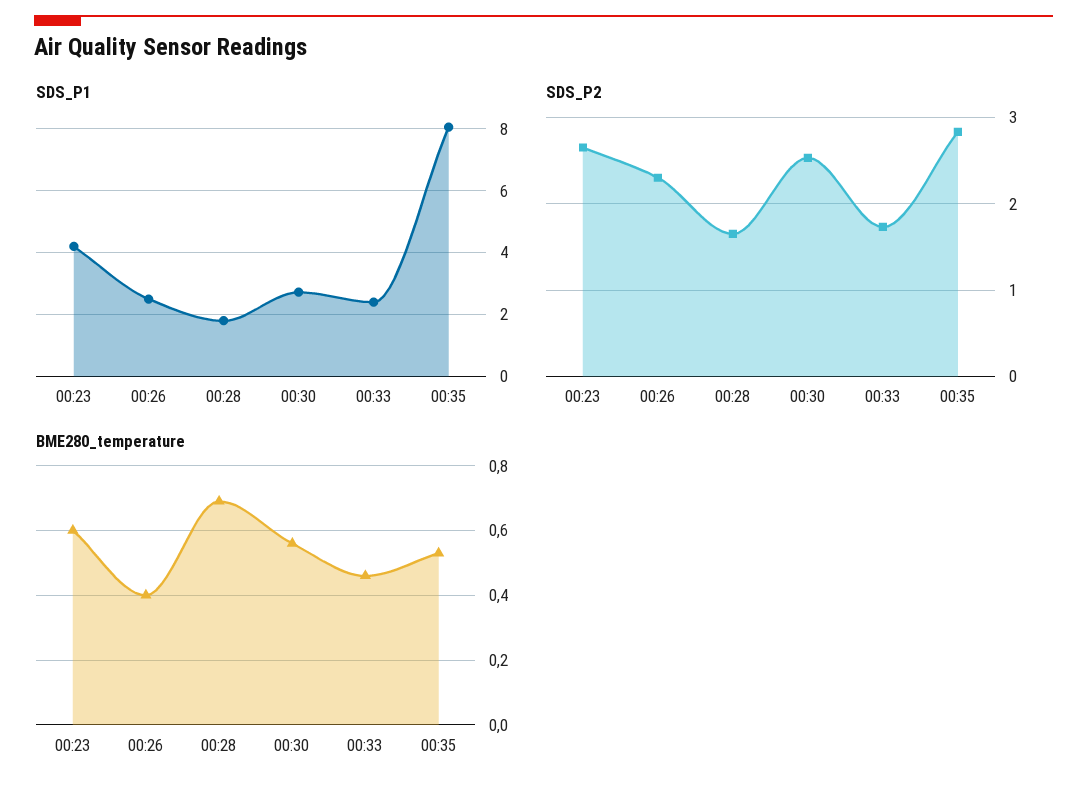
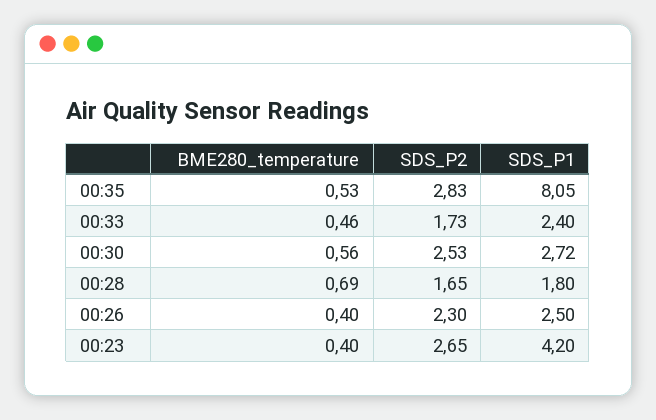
  {
    "SDS_P1": {
      "00:23": 4.2,
      "00:26": 2.5,
      "00:28": 1.8,
      "00:30": 2.72,
      "00:33": 2.4,
      "00:35": 8.05
    },
    "SDS_P2": {
      "00:23": 2.65,
      "00:26": 2.3,
      "00:28": 1.65,
      "00:30": 2.53,
      "00:33": 1.73,
      "00:35": 2.83
    },
    "BME280_temperature": {
-     "00:23": 0.6,
+     "00:23": 0.4,
      "00:26": 0.4,
      "00:28": 0.69,
      "00:30": 0.56,
      "00:33": 0.46,
      "00:35": 0.53
    }
  }

